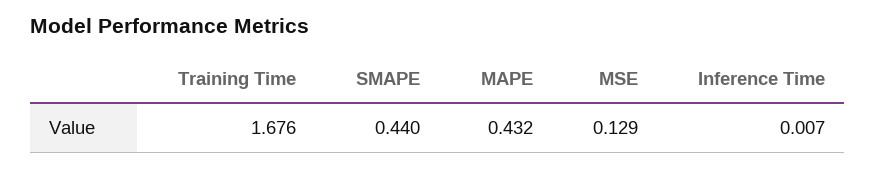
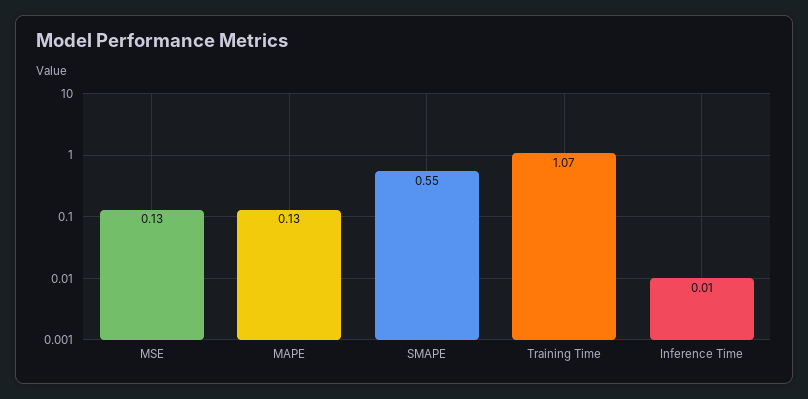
  {
-   "Training Time": 1.676,
+   "Training Time": 1.07,
-   "SMAPE": 0.44,
+   "SMAPE": 0.55,
-   "MAPE": 0.432,
+   "MAPE": 0.13,
    "MSE": 0.129,
    "Inference Time": 0.007
  }

